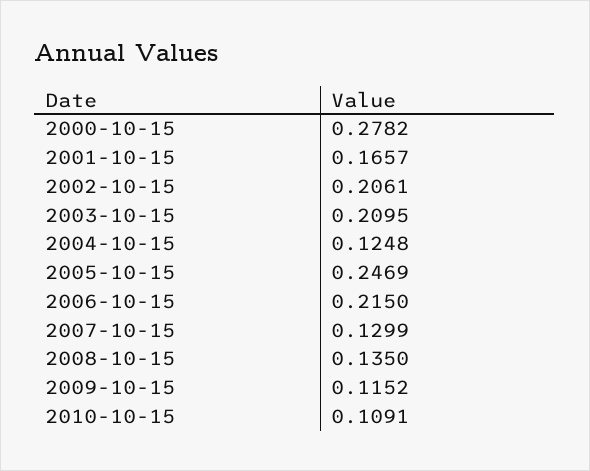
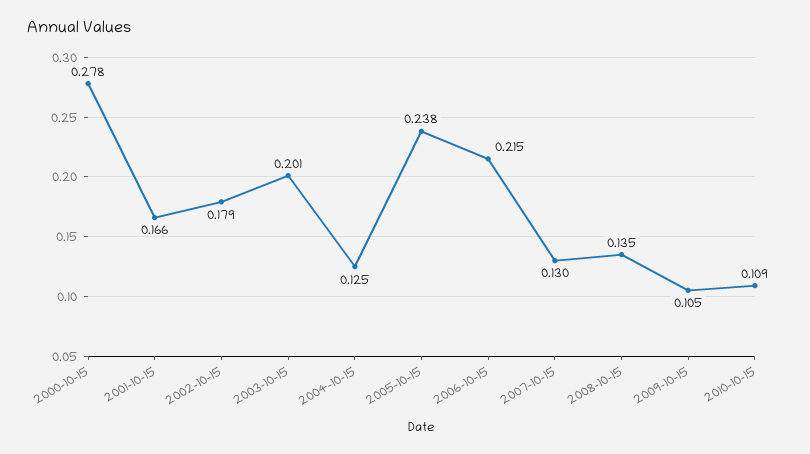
  {
    "2000-10-15": 0.2782,
    "2001-10-15": 0.1657,
-   "2002-10-15": 0.2061,
+   "2002-10-15": 0.179,
-   "2003-10-15": 0.2095,
+   "2003-10-15": 0.201,
    "2004-10-15": 0.1248,
-   "2005-10-15": 0.2469,
+   "2005-10-15": 0.238,
    "2006-10-15": 0.215,
    "2007-10-15": 0.1299,
    "2008-10-15": 0.135,
-   "2009-10-15": 0.1152,
+   "2009-10-15": 0.105,
    "2010-10-15": 0.1091
  }

